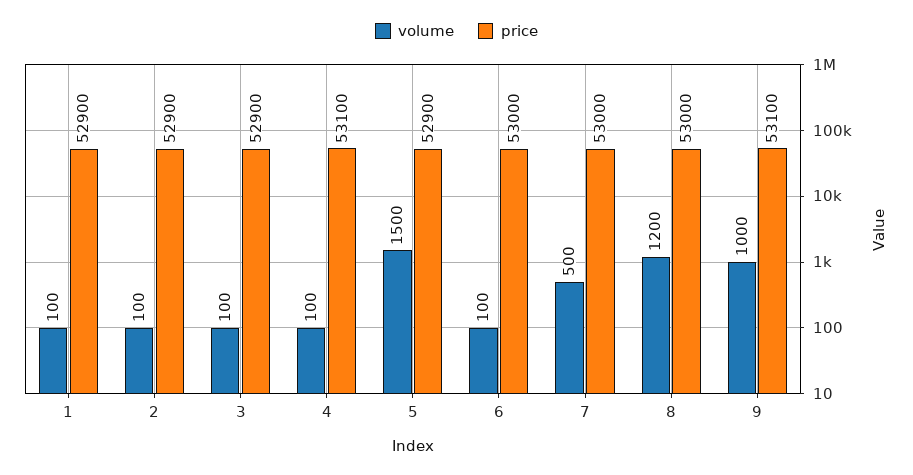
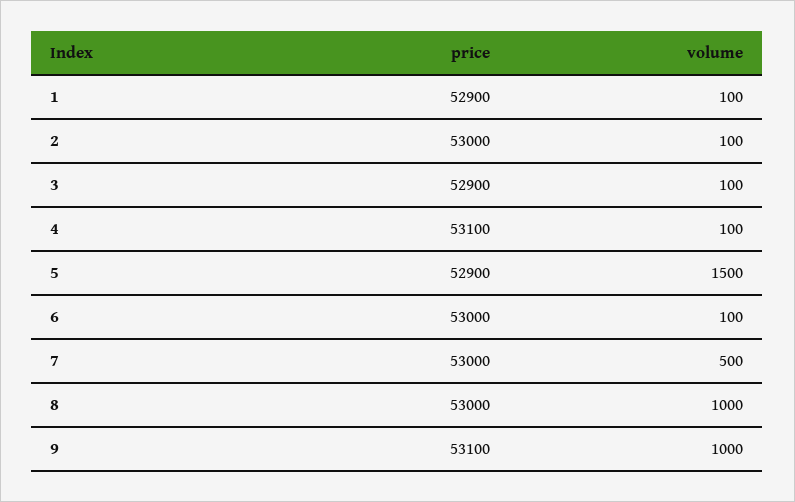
  {
    "volume": {
      "1": 100,
      "2": 100,
      "3": 100,
      "4": 100,
      "5": 1500,
      "6": 100,
      "7": 500,
-     "8": 1200,
+     "8": 1000,
      "9": 1000
    },
    "price": {
      "1": 52900,
-     "2": 52900,
+     "2": 53000,
      "3": 52900,
      "4": 53100,
      "5": 52900,
      "6": 53000,
      "7": 53000,
      "8": 53000,
      "9": 53100
    }
  }

